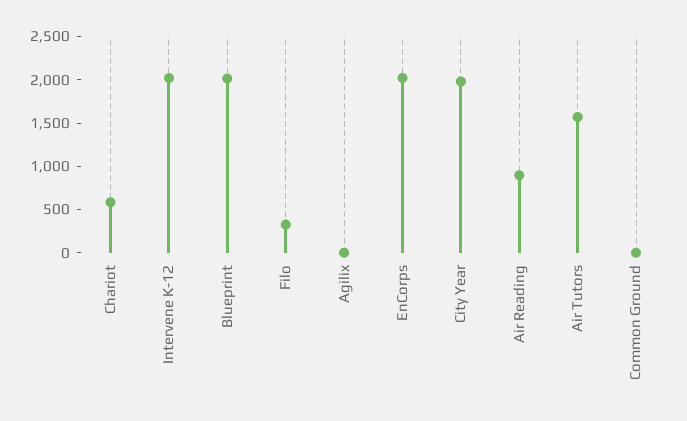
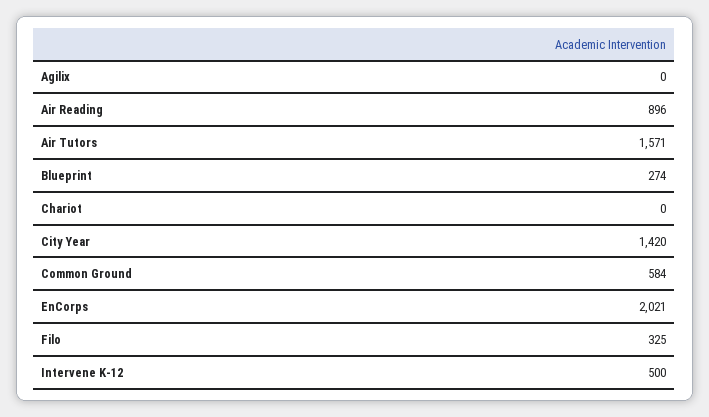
  {
-   "Chariot": 600,
+   "Chariot": 0,
-   "Intervene K-12": 2000,
+   "Intervene K-12": 500,
-   "Blueprint": 2000,
+   "Blueprint": 274,
    "Filo": 325,
    "Agilix": 0,
    "EnCorps": 2021,
-   "City Year": 2000,
+   "City Year": 1420,
    "Air Reading": 896,
    "Air Tutors": 1571,
-   "Common Ground": 0
+   "Common Ground": 584
  }

